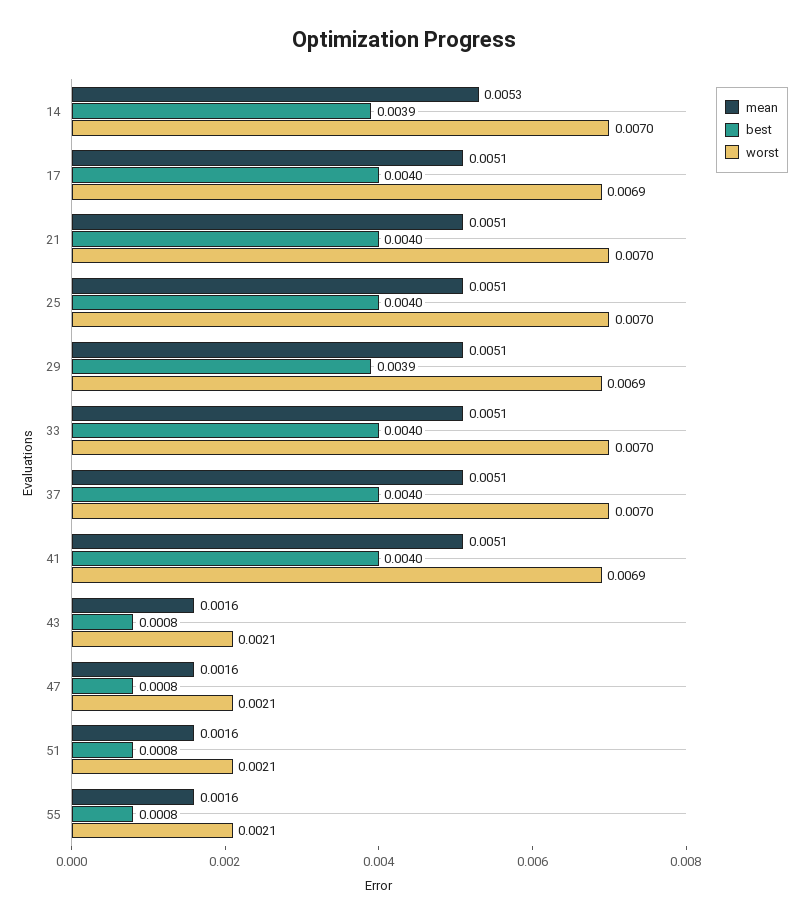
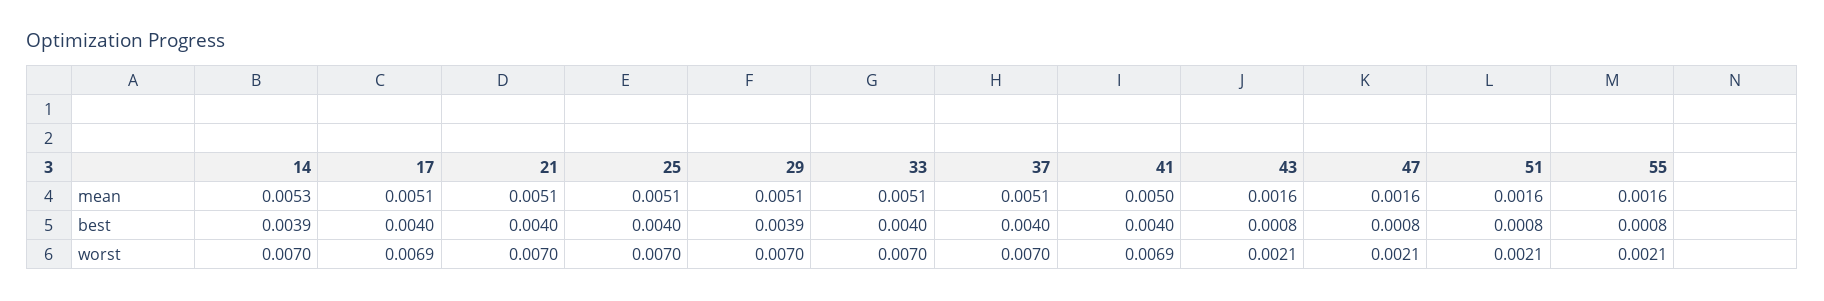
  {
    "mean": {
      "14": 0.0053,
      "17": 0.0051,
      "21": 0.0051,
      "25": 0.0051,
      "29": 0.0051,
      "33": 0.0051,
      "37": 0.0051,
-     "41": 0.0051,
+     "41": 0.005,
      "43": 0.0016,
      "47": 0.0016,
      "51": 0.0016,
      "55": 0.0016
    },
    "best": {
      "14": 0.0039,
      "17": 0.004,
      "21": 0.004,
      "25": 0.004,
      "29": 0.0039,
      "33": 0.004,
      "37": 0.004,
      "41": 0.004,
      "43": 0.0008,
      "47": 0.0008,
      "51": 0.0008,
      "55": 0.0008
    },
    "worst": {
      "14": 0.007,
      "17": 0.0069,
      "21": 0.007,
      "25": 0.007,
-     "29": 0.0069,
+     "29": 0.007,
      "33": 0.007,
      "37": 0.007,
      "41": 0.0069,
      "43": 0.0021,
      "47": 0.0021,
      "51": 0.0021,
      "55": 0.0021
    }
  }

